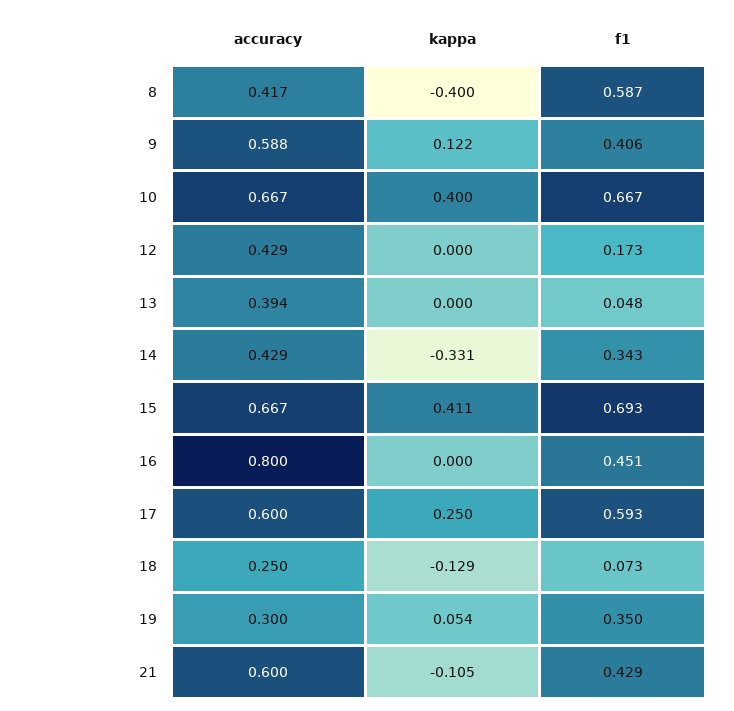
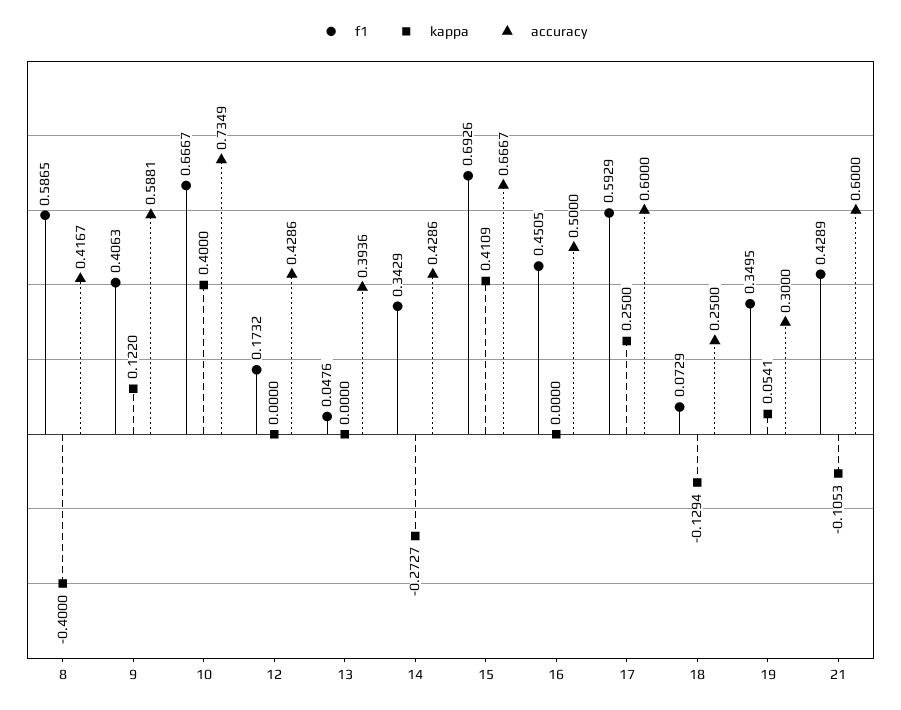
  {
    "accuracy": {
      "8": 0.4167,
      "9": 0.5881,
-     "10": 0.667,
+     "10": 0.7349,
      "12": 0.4286,
      "13": 0.3936,
      "14": 0.4286,
      "15": 0.6667,
-     "16": 0.8,
+     "16": 0.5,
      "17": 0.6,
      "18": 0.25,
      "19": 0.3,
      "21": 0.6
    },
    "kappa": {
      "8": -0.4,
      "9": 0.122,
      "10": 0.4,
      "12": 0,
      "13": 0,
-     "14": -0.331,
+     "14": -0.2727,
      "15": 0.4109,
      "16": 0,
      "17": 0.25,
      "18": -0.1294,
      "19": 0.0541,
      "21": -0.1053
    },
    "f1": {
      "8": 0.5865,
      "9": 0.4063,
      "10": 0.6667,
      "12": 0.1732,
      "13": 0.0476,
      "14": 0.3429,
      "15": 0.6926,
      "16": 0.4505,
      "17": 0.5929,
      "18": 0.0729,
      "19": 0.3495,
      "21": 0.4289
    }
  }

